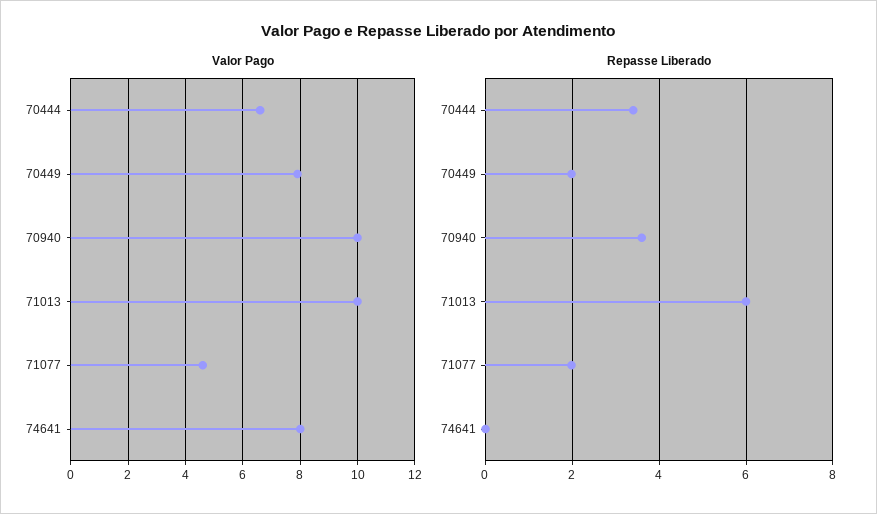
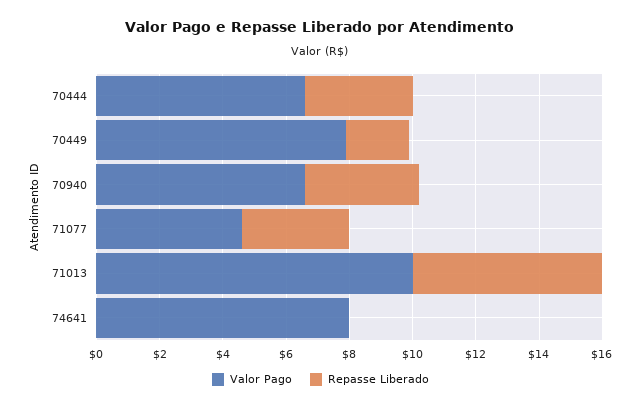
  {
    "Valor Pago": {
      "70444": 6.5,
      "70449": 8,
-     "70940": 10,
+     "70940": 6.5,
      "71013": 10,
      "71077": 4.5,
      "74641": 8
    },
    "Repasse Liberado": {
      "70444": 3.4,
      "70449": 2,
      "70940": 3.6,
      "71013": 6,
-     "71077": 2,
+     "71077": 3.5,
      "74641": 0
    }
  }

